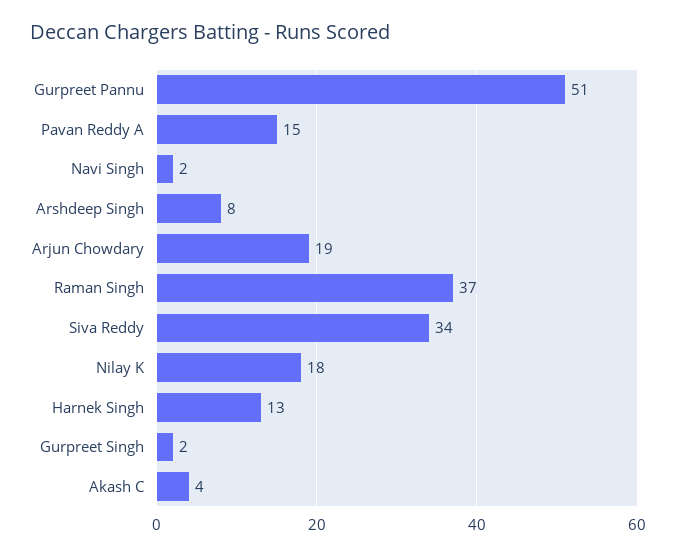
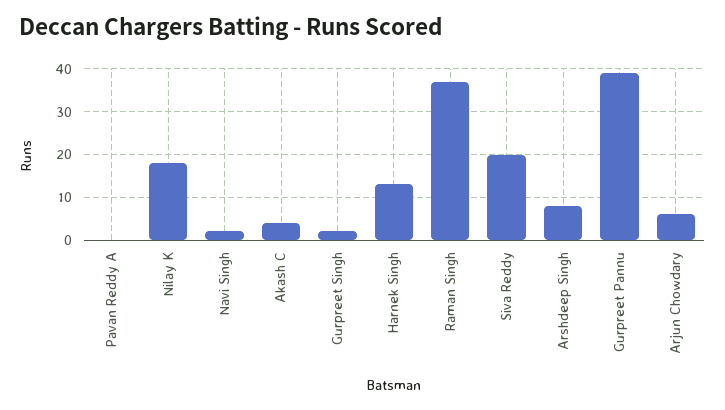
  {
-   "Gurpreet Pannu": 51,
+   "Gurpreet Pannu": 40,
-   "Pavan Reddy A": 15,
+   "Pavan Reddy A": 0,
    "Navi Singh": 2,
    "Arshdeep Singh": 8,
-   "Arjun Chowdary": 19,
+   "Arjun Chowdary": 5,
    "Raman Singh": 37,
-   "Siva Reddy": 34,
+   "Siva Reddy": 20,
    "Nilay K": 18,
    "Harnek Singh": 13,
    "Gurpreet Singh": 2,
    "Akash C": 4
  }

